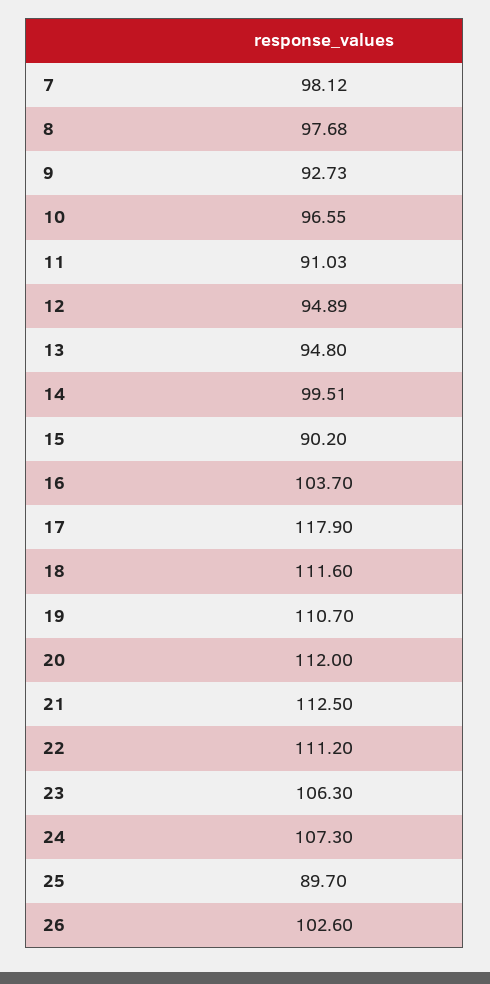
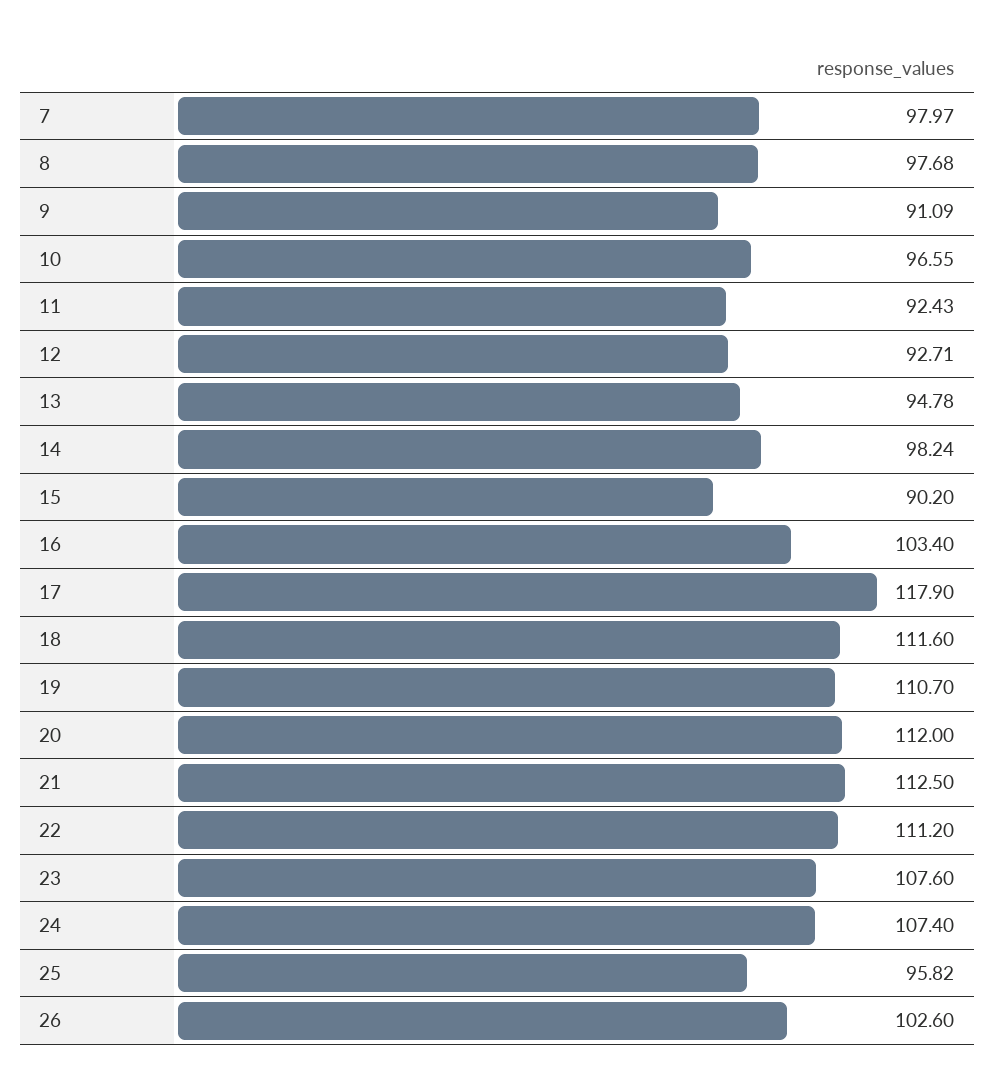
  {
-   "7": 98.12,
+   "7": 97.97,
    "8": 97.68,
-   "9": 92.73,
+   "9": 91.09,
    "10": 96.55,
-   "11": 91.03,
+   "11": 92.43,
-   "12": 94.89,
+   "12": 92.71,
-   "13": 94.8,
+   "13": 94.78,
-   "14": 99.51,
+   "14": 98.24,
    "15": 90.2,
-   "16": 103.7,
+   "16": 103.4,
    "17": 117.9,
    "18": 111.6,
    "19": 110.7,
    "20": 112,
    "21": 112.5,
    "22": 111.2,
-   "23": 106.3,
+   "23": 107.6,
-   "24": 107.3,
+   "24": 107.4,
-   "25": 89.7,
+   "25": 95.82,
    "26": 102.6
  }

